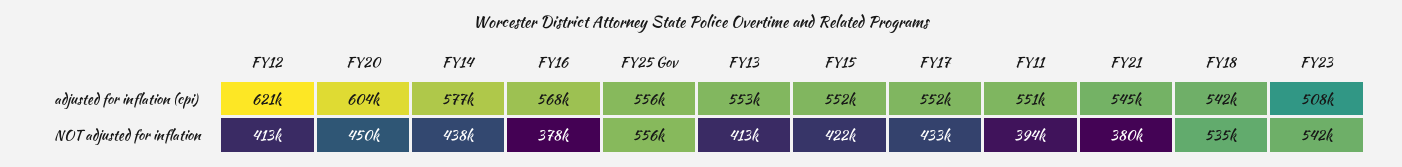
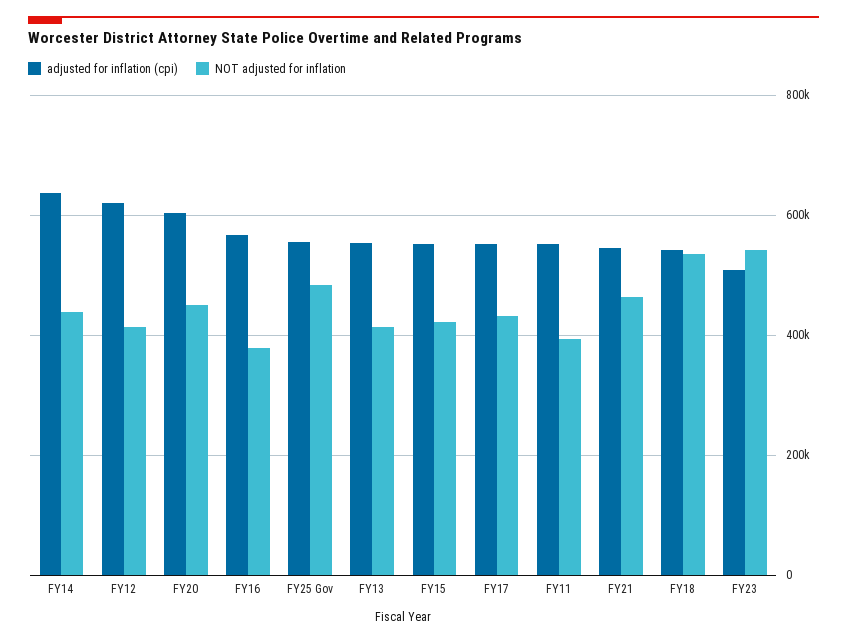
  {
    "adjusted for inflation (cpi)": {
      "FY12": 621000,
      "FY20": 604000,
-     "FY14": 577000,
+     "FY14": 640000,
      "FY16": 568000,
      "FY25 Gov": 556000,
      "FY13": 553000,
      "FY15": 552000,
      "FY17": 552000,
      "FY11": 551000,
      "FY21": 545000,
      "FY18": 542000,
      "FY23": 508000
    },
    "NOT adjusted for inflation": {
      "FY12": 413000,
      "FY20": 450000,
      "FY14": 438000,
      "FY16": 378000,
-     "FY25 Gov": 556000,
+     "FY25 Gov": 480000,
      "FY13": 413000,
      "FY15": 422000,
      "FY17": 433000,
      "FY11": 394000,
-     "FY21": 380000,
+     "FY21": 460000,
      "FY18": 535000,
      "FY23": 542000
    }
  }

